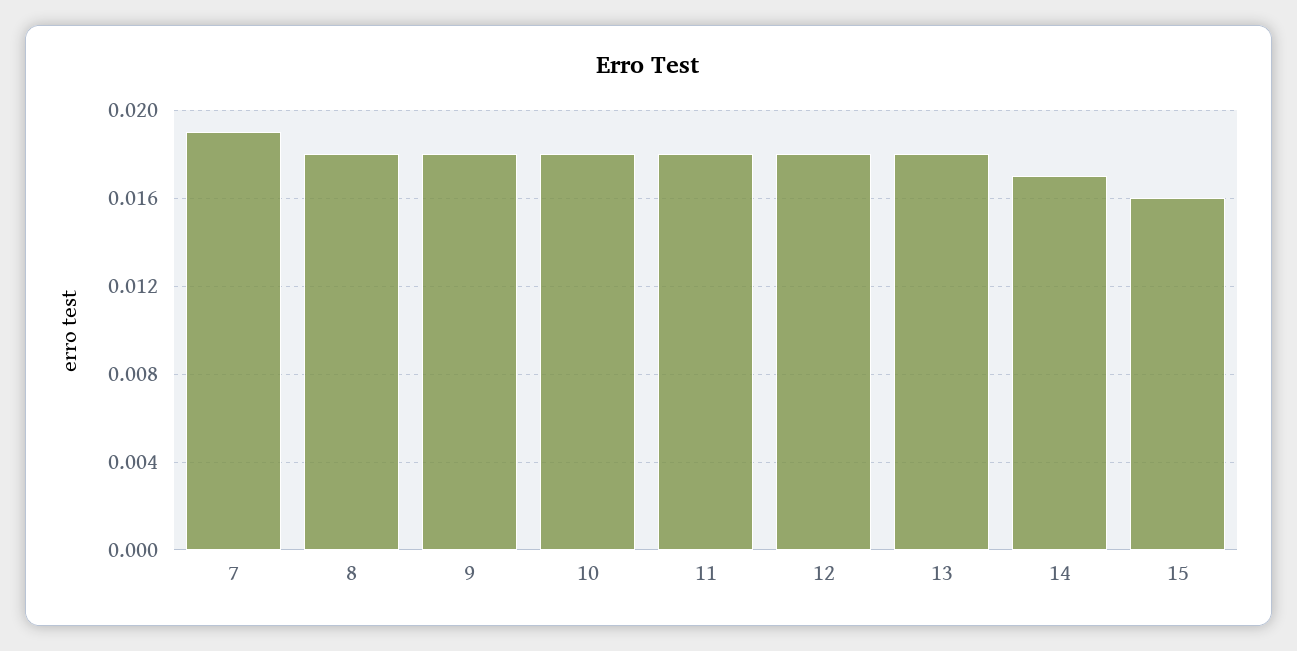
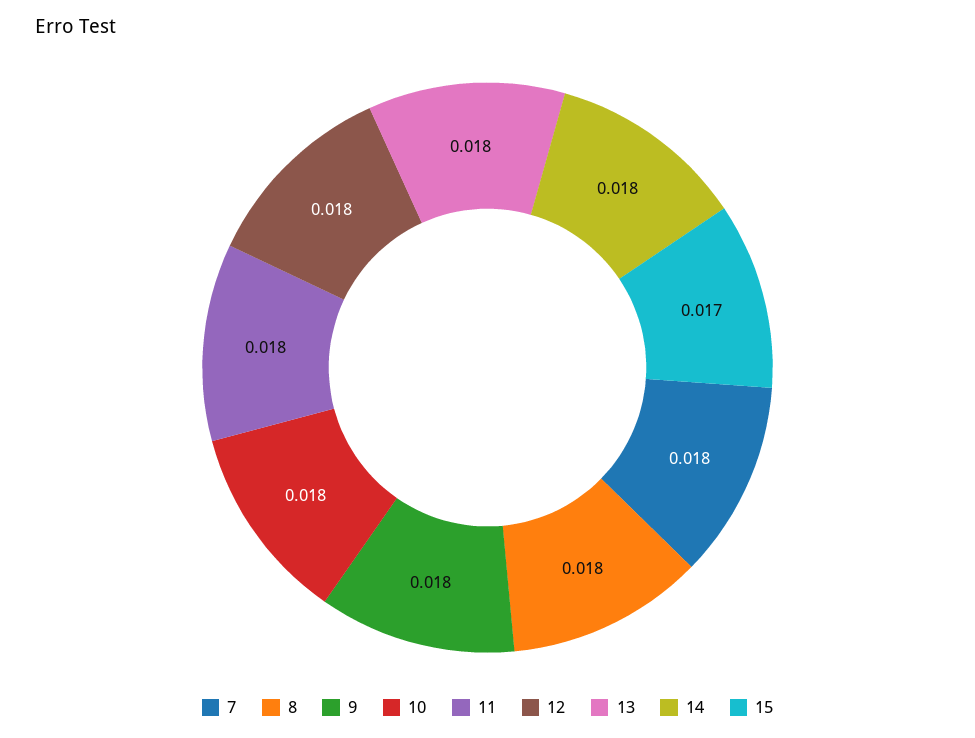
  {
-   "7": 0.019,
+   "7": 0.018,
    "8": 0.018,
    "9": 0.018,
    "10": 0.018,
    "11": 0.018,
    "12": 0.018,
    "13": 0.018,
-   "14": 0.017,
+   "14": 0.018,
-   "15": 0.016
+   "15": 0.017
  }

